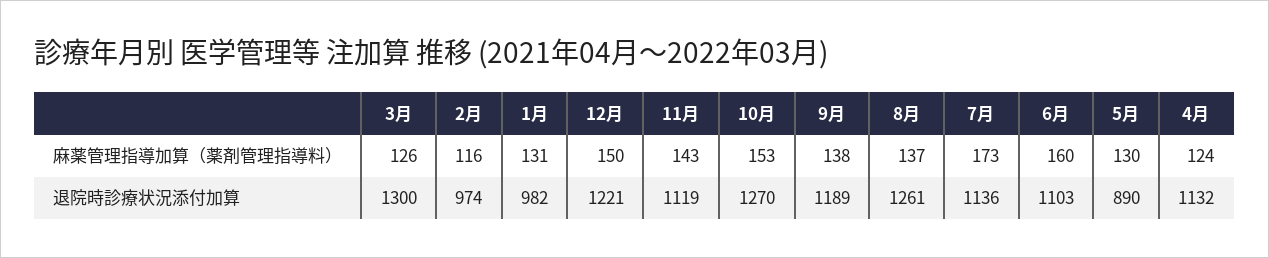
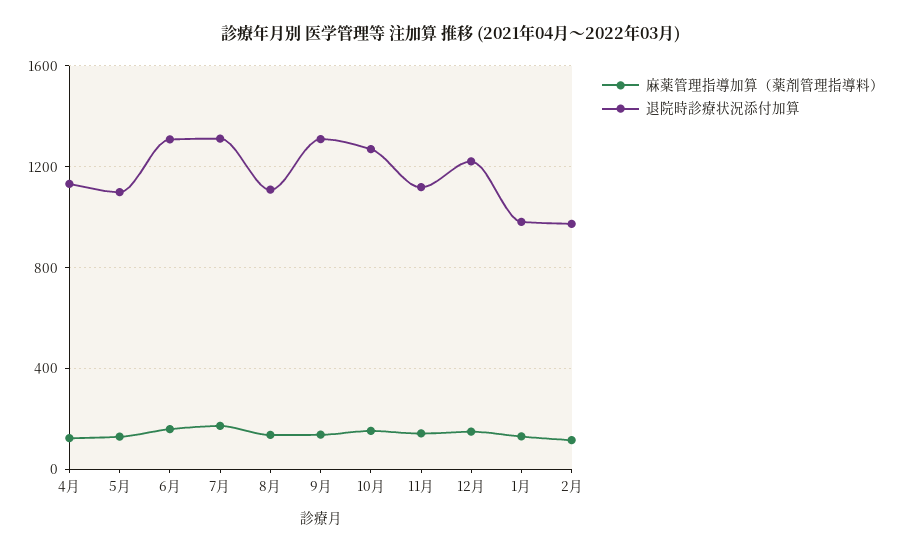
  {
    "麻薬管理指導加算（薬剤管理指導料）": {
-     "3月": 126,
      "2月": 116,
      "1月": 131,
      "12月": 150,
      "11月": 143,
      "10月": 153,
      "9月": 138,
      "8月": 137,
      "7月": 173,
      "6月": 160,
      "5月": 130,
      "4月": 124
    },
    "退院時診療状況添付加算": {
-     "3月": 1300,
      "2月": 974,
      "1月": 982,
      "12月": 1221,
      "11月": 1119,
      "10月": 1270,
-     "9月": 1189,
+     "9月": 1300,
-     "8月": 1261,
+     "8月": 1100,
-     "7月": 1136,
+     "7月": 1300,
-     "6月": 1103,
+     "6月": 1300,
-     "5月": 890,
+     "5月": 1100,
      "4月": 1132
    }
  }

